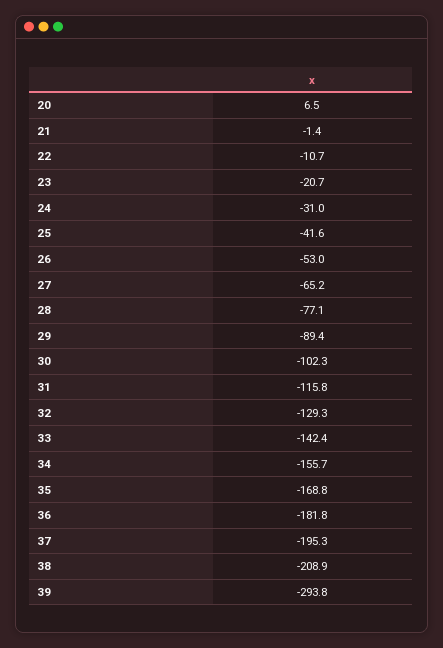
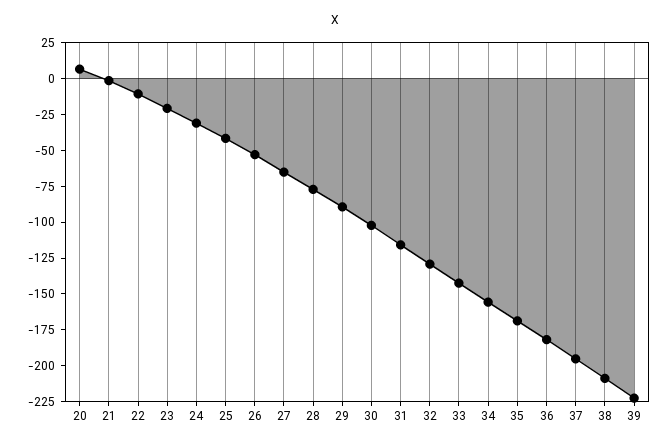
  {
    "20": 6.5,
    "21": -1.4,
    "22": -10.7,
    "23": -20.7,
    "24": -31,
    "25": -41.6,
    "26": -53,
    "27": -65.2,
    "28": -77.1,
    "29": -89.4,
    "30": -102.3,
    "31": -115.8,
    "32": -129.3,
    "33": -142.4,
    "34": -155.7,
    "35": -168.8,
    "36": -181.8,
    "37": -195.3,
    "38": -208.9,
-   "39": -293.8
+   "39": -225
  }

